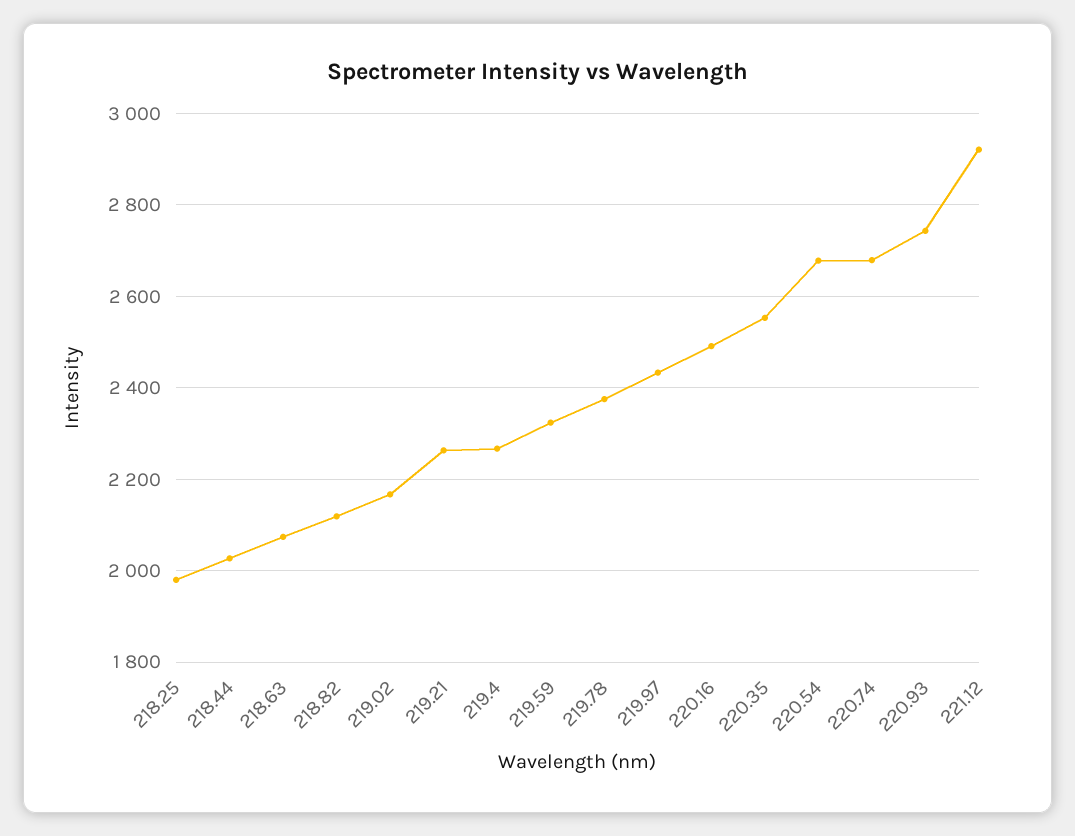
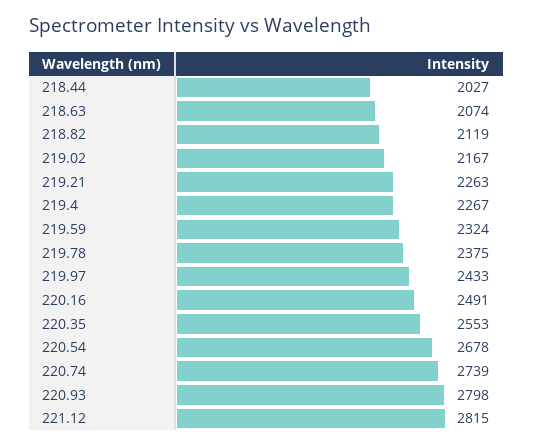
  {
-   "218.25": 1980,
    "218.44": 2027,
    "218.63": 2074,
    "218.82": 2119,
    "219.02": 2167,
    "219.21": 2263,
    "219.4": 2267,
    "219.59": 2324,
    "219.78": 2375,
    "219.97": 2433,
    "220.16": 2491,
    "220.35": 2553,
    "220.54": 2678,
-   "220.74": 2680,
+   "220.74": 2739,
-   "220.93": 2740,
+   "220.93": 2798,
-   "221.12": 2920
+   "221.12": 2815
  }

